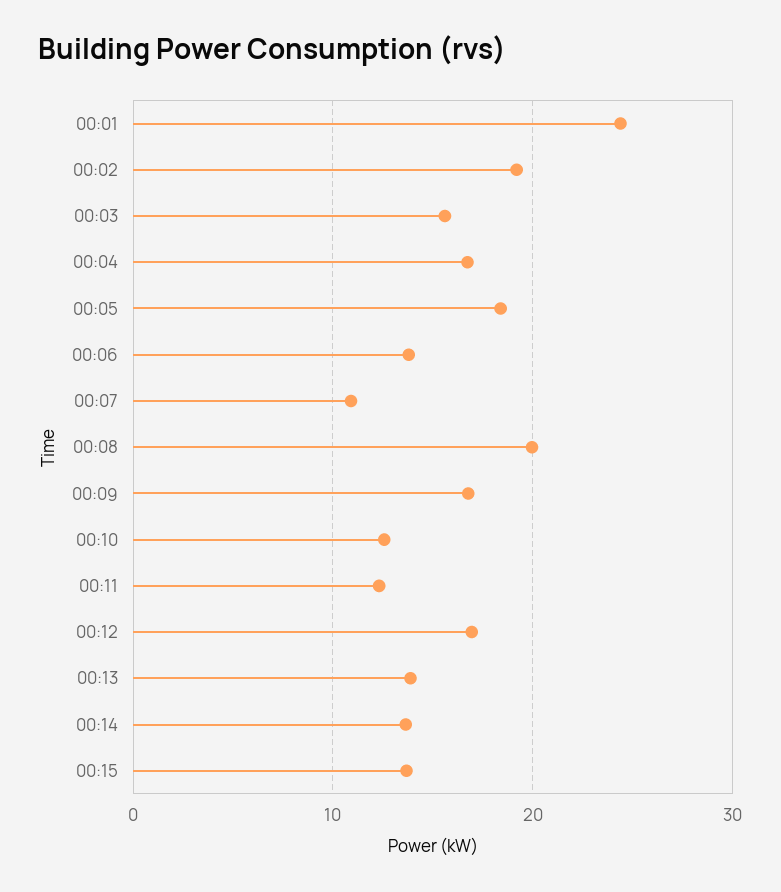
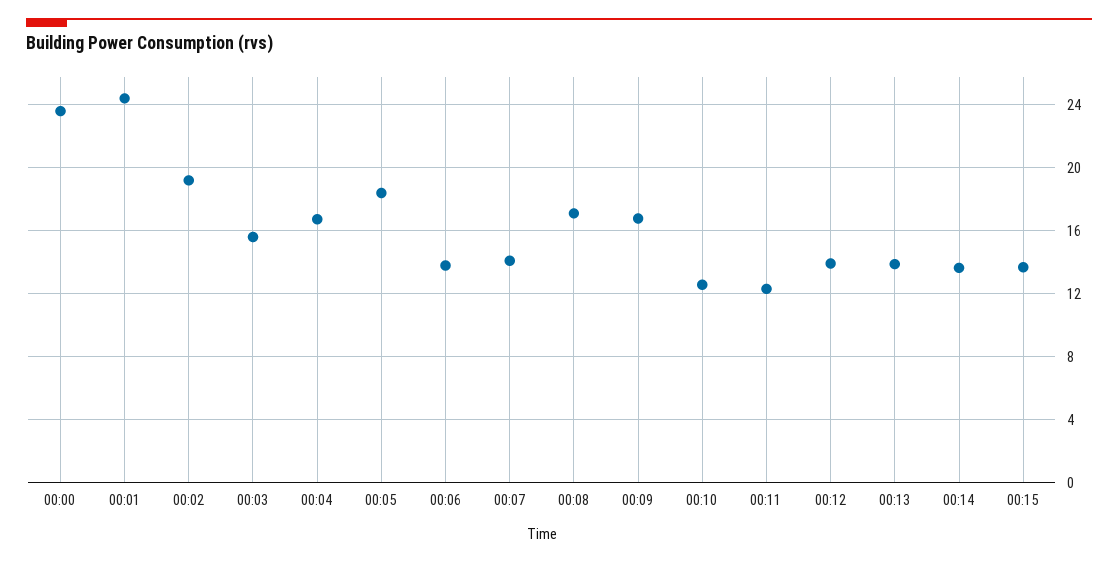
  {
    "00:01": 24.5,
    "00:02": 19,
    "00:03": 15.5,
    "00:04": 16.5,
    "00:05": 18.5,
    "00:06": 14,
-   "00:07": 11,
+   "00:07": 14,
-   "00:08": 20,
+   "00:08": 17,
    "00:09": 17,
    "00:10": 12.5,
    "00:11": 12.5,
-   "00:12": 17,
+   "00:12": 14,
    "00:13": 14,
    "00:14": 13.5,
-   "00:15": 13.5
+   "00:15": 13.5,
+   "00:00": 23.5
  }

